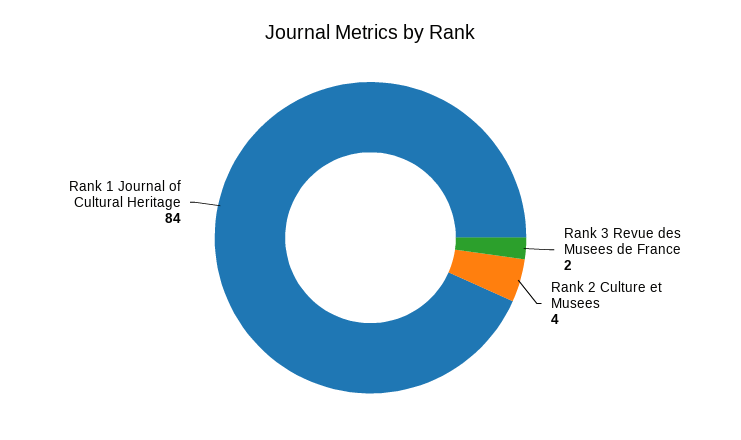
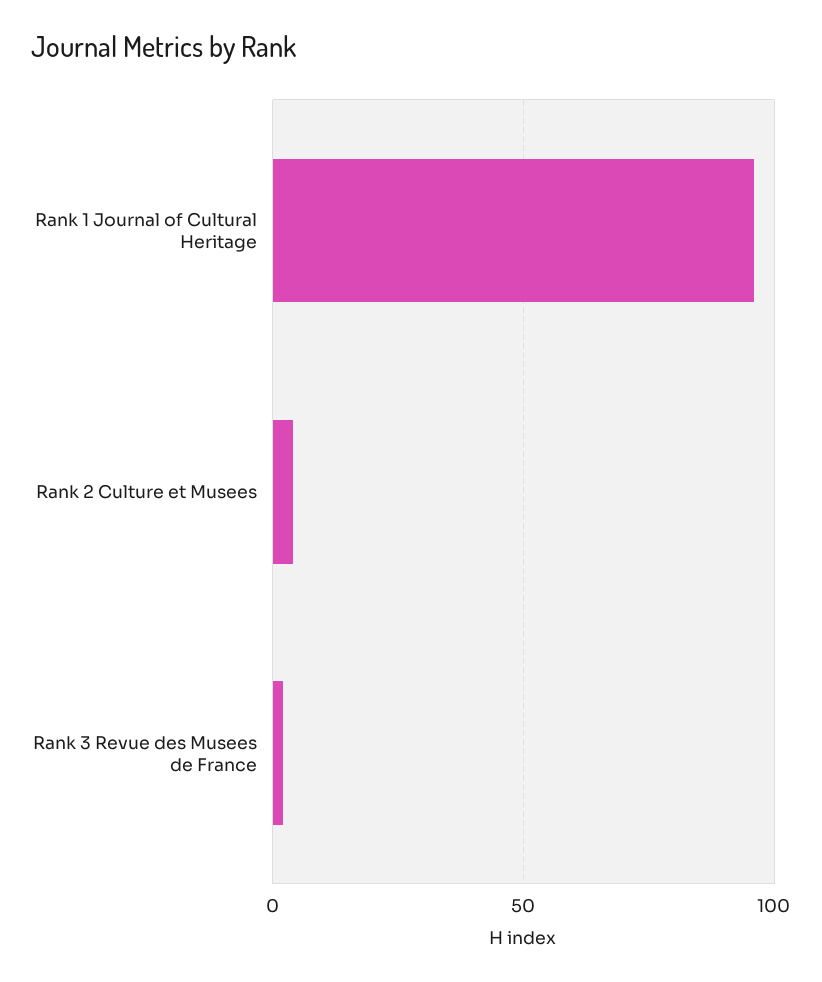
  {
    "Rank 3 Revue des Musees de France": 2,
    "Rank 2 Culture et Musees": 4,
-   "Rank 1 Journal of Cultural Heritage": 84
+   "Rank 1 Journal of Cultural Heritage": 95
  }

